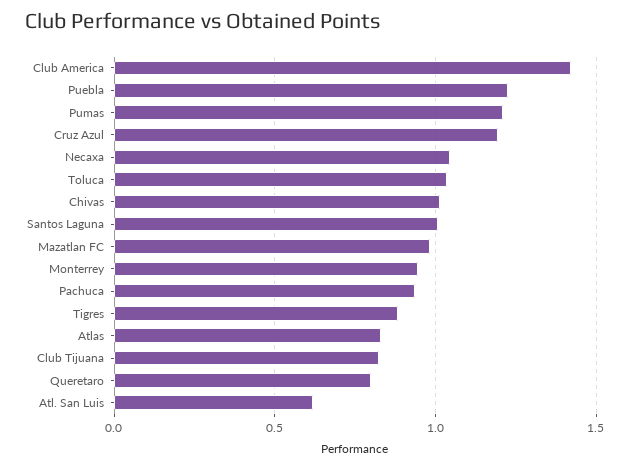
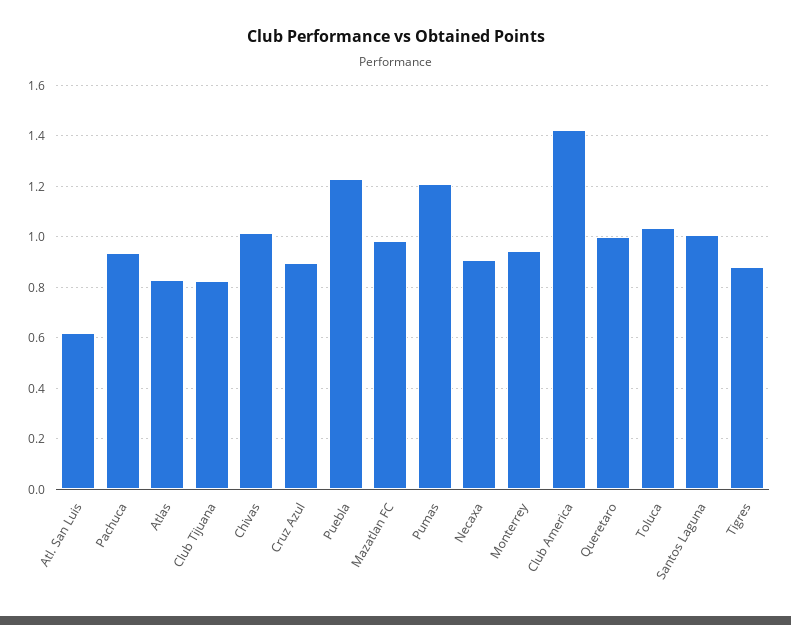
  {
    "Club America": 1.425,
    "Puebla": 1.225,
    "Pumas": 1.2,
-   "Cruz Azul": 1.2,
+   "Cruz Azul": 0.9,
-   "Necaxa": 1.05,
+   "Necaxa": 0.9,
    "Toluca": 1.025,
    "Chivas": 1.025,
    "Santos Laguna": 1,
    "Mazatlan FC": 0.975,
    "Monterrey": 0.95,
    "Pachuca": 0.925,
    "Tigres": 0.875,
    "Atlas": 0.825,
    "Club Tijuana": 0.825,
-   "Queretaro": 0.8,
+   "Queretaro": 1,
    "Atl. San Luis": 0.625
  }

